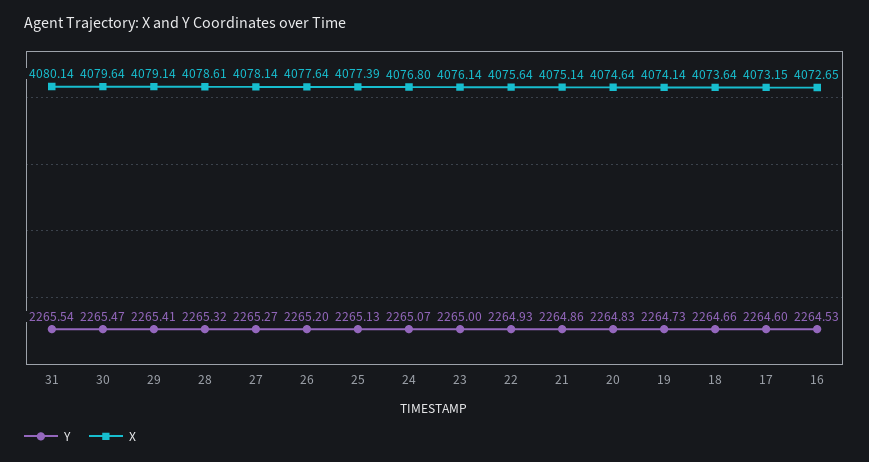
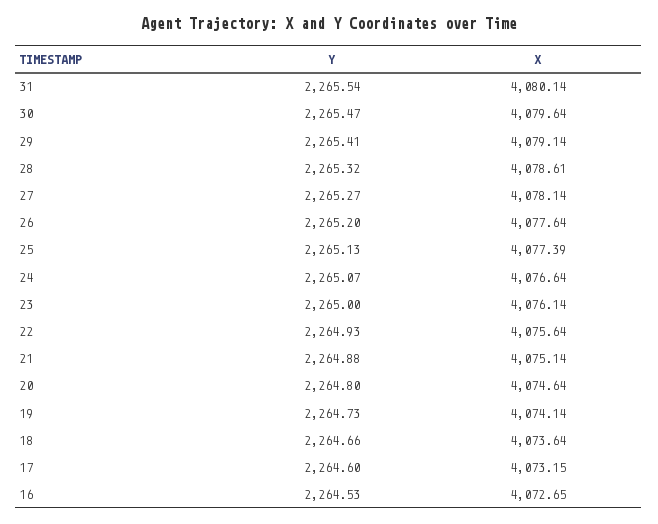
  {
    "Y": {
      "31": 2265.54,
      "30": 2265.47,
      "29": 2265.41,
      "28": 2265.32,
      "27": 2265.27,
      "26": 2265.2,
      "25": 2265.13,
      "24": 2265.07,
      "23": 2265,
      "22": 2264.93,
-     "21": 2264.86,
+     "21": 2264.88,
-     "20": 2264.83,
+     "20": 2264.8,
      "19": 2264.73,
      "18": 2264.66,
      "17": 2264.6,
      "16": 2264.53
    },
    "X": {
      "31": 4080.14,
      "30": 4079.64,
      "29": 4079.14,
      "28": 4078.61,
      "27": 4078.14,
      "26": 4077.64,
      "25": 4077.39,
-     "24": 4076.8,
+     "24": 4076.64,
      "23": 4076.14,
      "22": 4075.64,
      "21": 4075.14,
      "20": 4074.64,
      "19": 4074.14,
      "18": 4073.64,
      "17": 4073.15,
      "16": 4072.65
    }
  }

